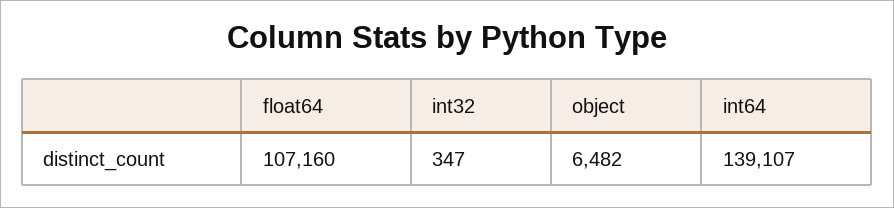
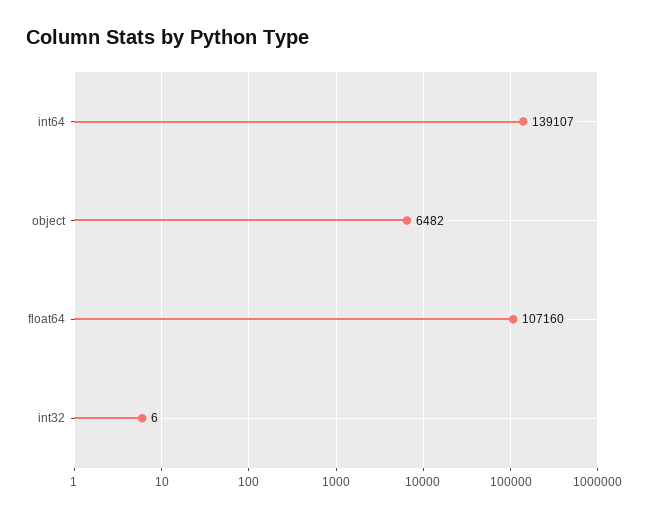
  {
    "float64": 107160,
-   "int32": 347,
+   "int32": 6,
    "object": 6482,
    "int64": 139107
  }

